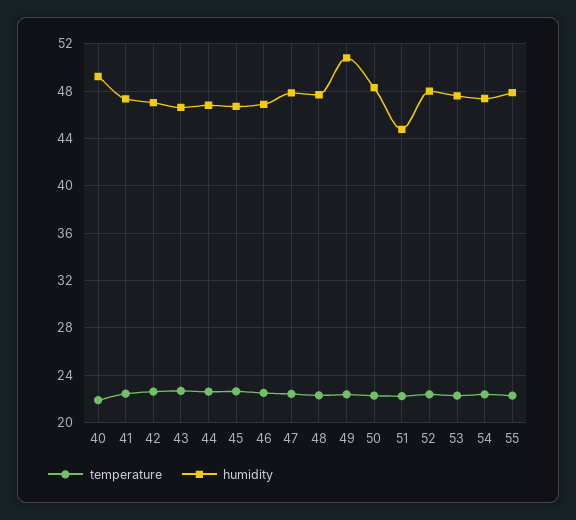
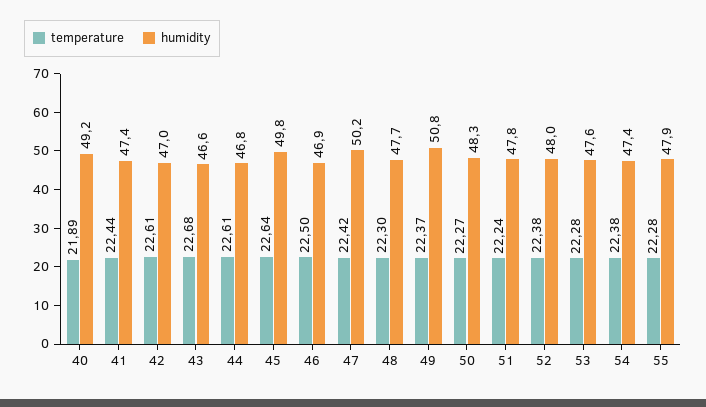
  {
    "temperature": {
      "40": 21.89,
      "41": 22.44,
      "42": 22.61,
      "43": 22.68,
      "44": 22.61,
      "45": 22.64,
      "46": 22.5,
      "47": 22.42,
      "48": 22.3,
      "49": 22.37,
      "50": 22.27,
      "51": 22.24,
      "52": 22.38,
      "53": 22.28,
      "54": 22.38,
      "55": 22.28
    },
    "humidity": {
      "40": 49.2,
      "41": 47.4,
      "42": 47,
      "43": 46.6,
      "44": 46.8,
-     "45": 47,
+     "45": 49.8,
      "46": 46.9,
-     "47": 48,
+     "47": 50.2,
      "48": 47.7,
      "49": 50.8,
      "50": 48.3,
-     "51": 45,
+     "51": 47.8,
      "52": 48,
      "53": 47.6,
      "54": 47.4,
      "55": 47.9
    }
  }

